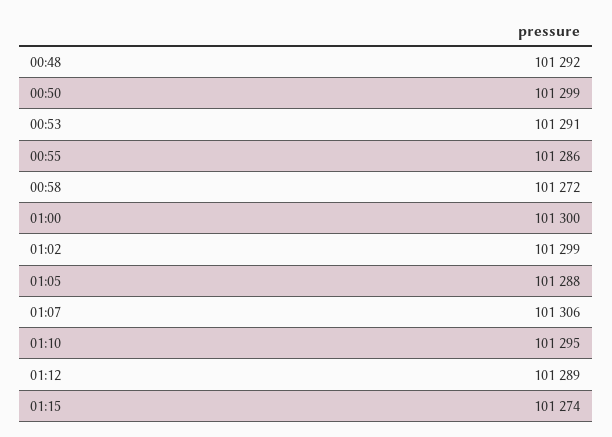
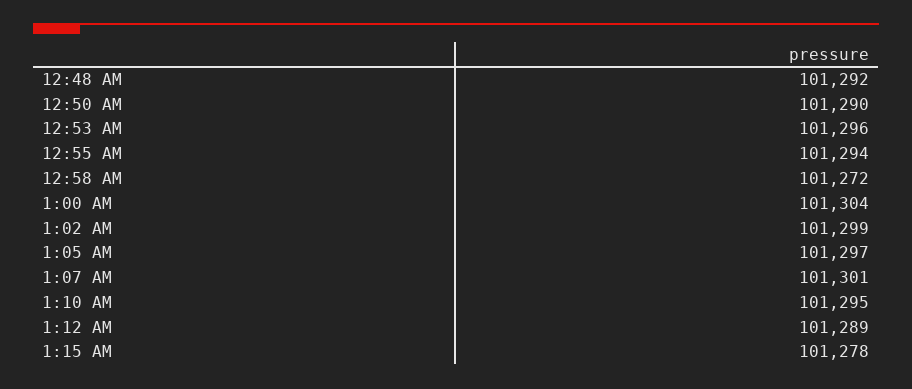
  {
    "00:48": 101292,
-   "00:50": 101299,
+   "00:50": 101290,
-   "00:53": 101291,
+   "00:53": 101296,
-   "00:55": 101286,
+   "00:55": 101294,
    "00:58": 101272,
-   "01:00": 101300,
+   "01:00": 101304,
    "01:02": 101299,
-   "01:05": 101288,
+   "01:05": 101297,
-   "01:07": 101306,
+   "01:07": 101301,
    "01:10": 101295,
    "01:12": 101289,
-   "01:15": 101274
+   "01:15": 101278
  }

